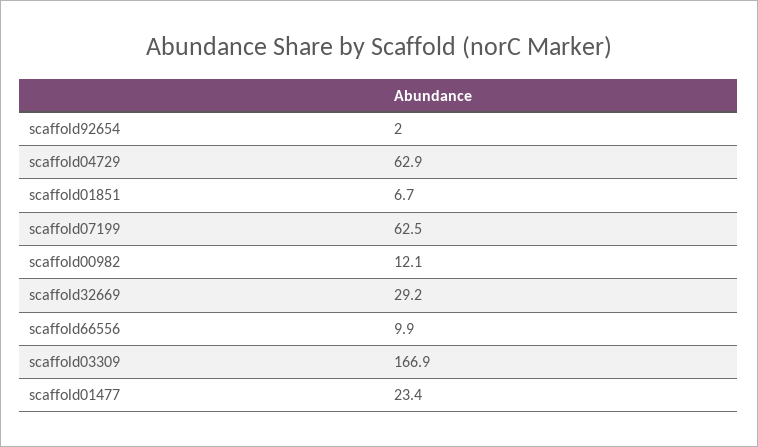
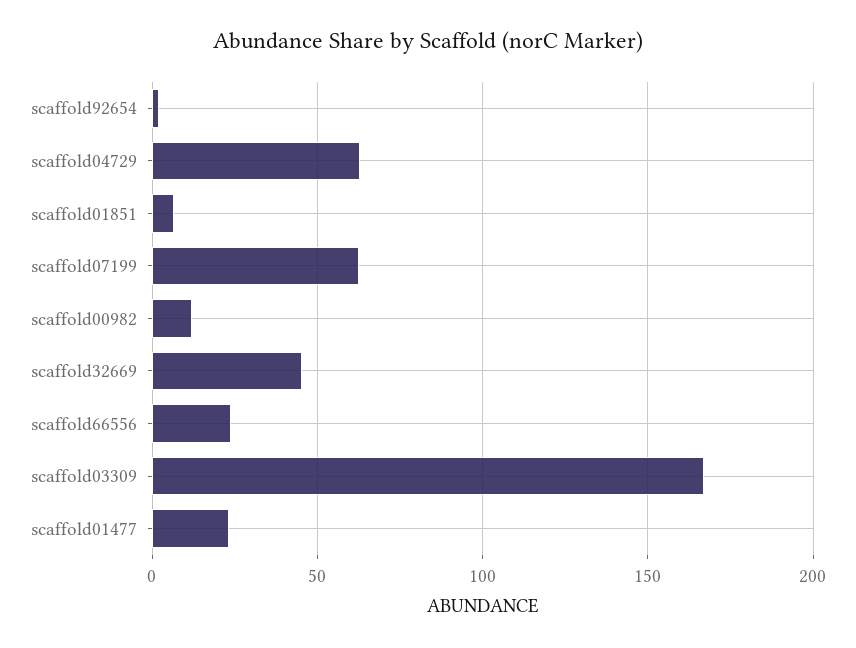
  {
    "scaffold92654": 2,
    "scaffold04729": 62.9,
    "scaffold01851": 6.7,
    "scaffold07199": 62.5,
    "scaffold00982": 12.1,
-   "scaffold32669": 29.2,
+   "scaffold32669": 45,
-   "scaffold66556": 9.9,
+   "scaffold66556": 25,
    "scaffold03309": 166.9,
    "scaffold01477": 23.4
  }

